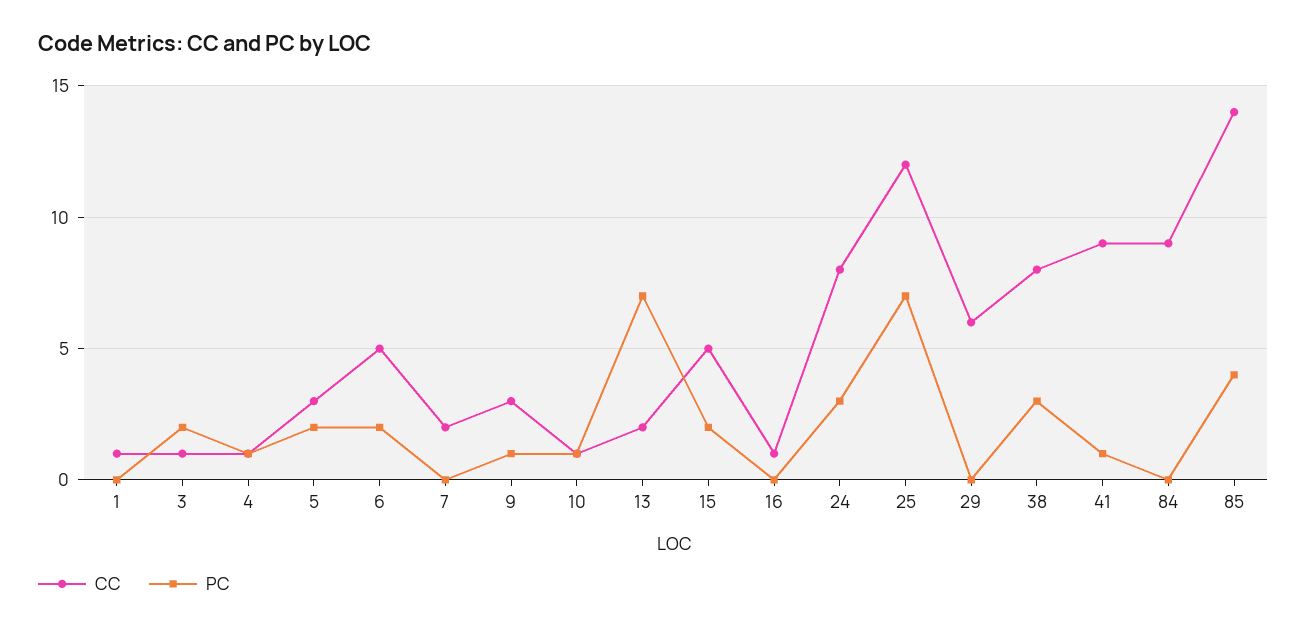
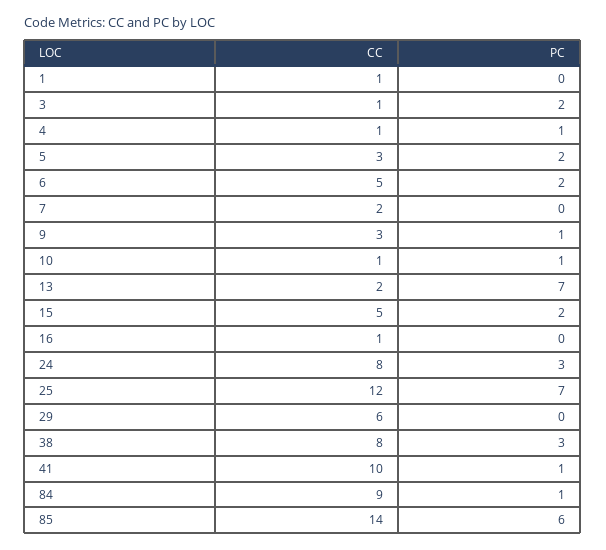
  {
    "CC": {
      "1": 1,
      "3": 1,
      "4": 1,
      "5": 3,
      "6": 5,
      "7": 2,
      "9": 3,
      "10": 1,
      "13": 2,
      "15": 5,
      "16": 1,
      "24": 8,
      "25": 12,
      "29": 6,
      "38": 8,
-     "41": 9,
+     "41": 10,
      "84": 9,
      "85": 14
    },
    "PC": {
      "1": 0,
      "3": 2,
      "4": 1,
      "5": 2,
      "6": 2,
      "7": 0,
      "9": 1,
      "10": 1,
      "13": 7,
      "15": 2,
      "16": 0,
      "24": 3,
      "25": 7,
      "29": 0,
      "38": 3,
      "41": 1,
-     "84": 0,
+     "84": 1,
-     "85": 4
+     "85": 6
    }
  }

